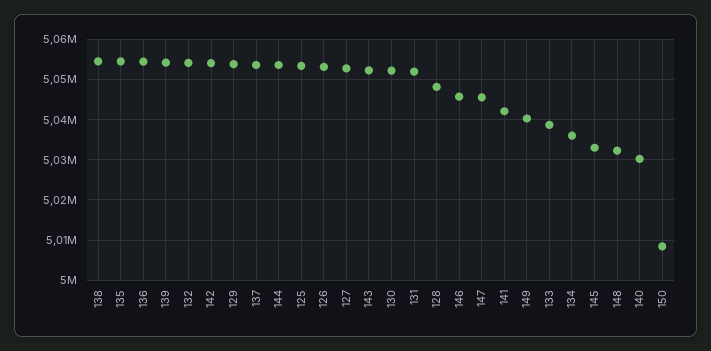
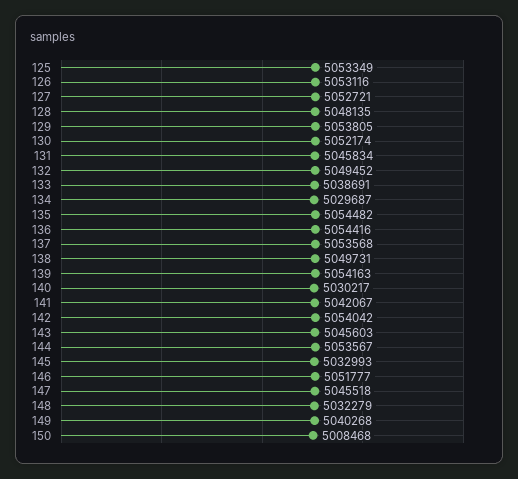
  {
-   "138": 5054000,
+   "138": 5049731,
    "135": 5054482,
    "136": 5054416,
    "139": 5054163,
-   "132": 5054000,
+   "132": 5049452,
    "142": 5054042,
    "129": 5053805,
    "137": 5053568,
    "144": 5053567,
    "125": 5053349,
    "126": 5053116,
    "127": 5052721,
-   "143": 5052000,
+   "143": 5045603,
    "130": 5052174,
-   "131": 5052000,
+   "131": 5045834,
    "128": 5048135,
-   "146": 5046000,
+   "146": 5051777,
    "147": 5045518,
    "141": 5042067,
    "149": 5040268,
    "133": 5038691,
-   "134": 5036000,
+   "134": 5029687,
    "145": 5032993,
    "148": 5032279,
    "140": 5030217,
    "150": 5008468
  }

